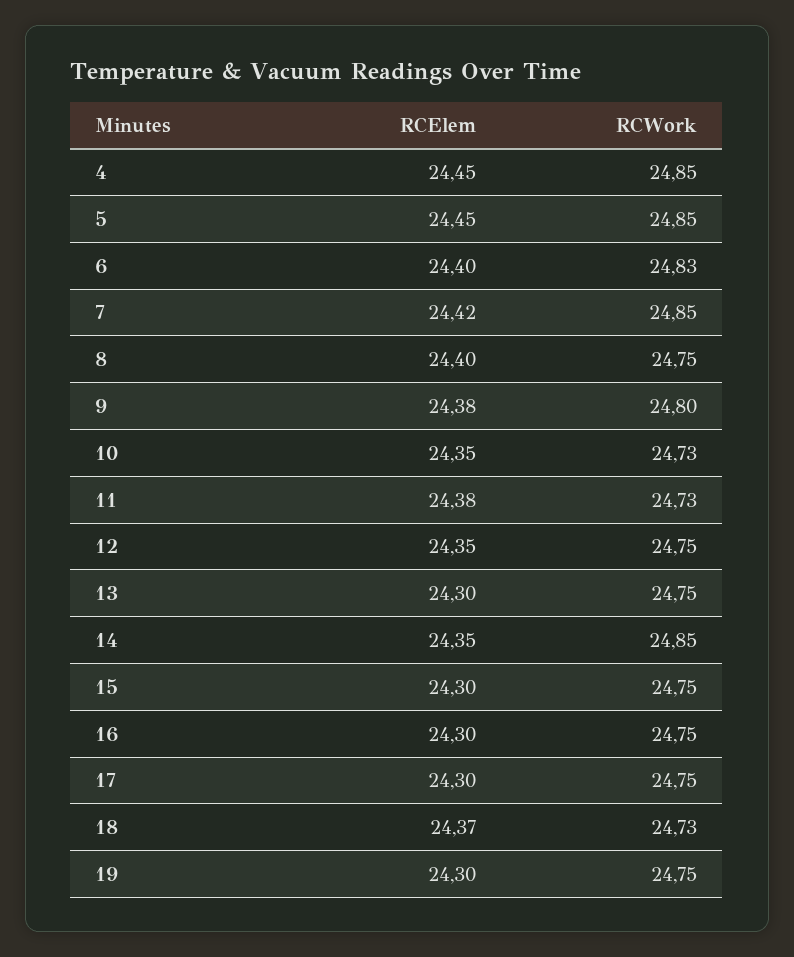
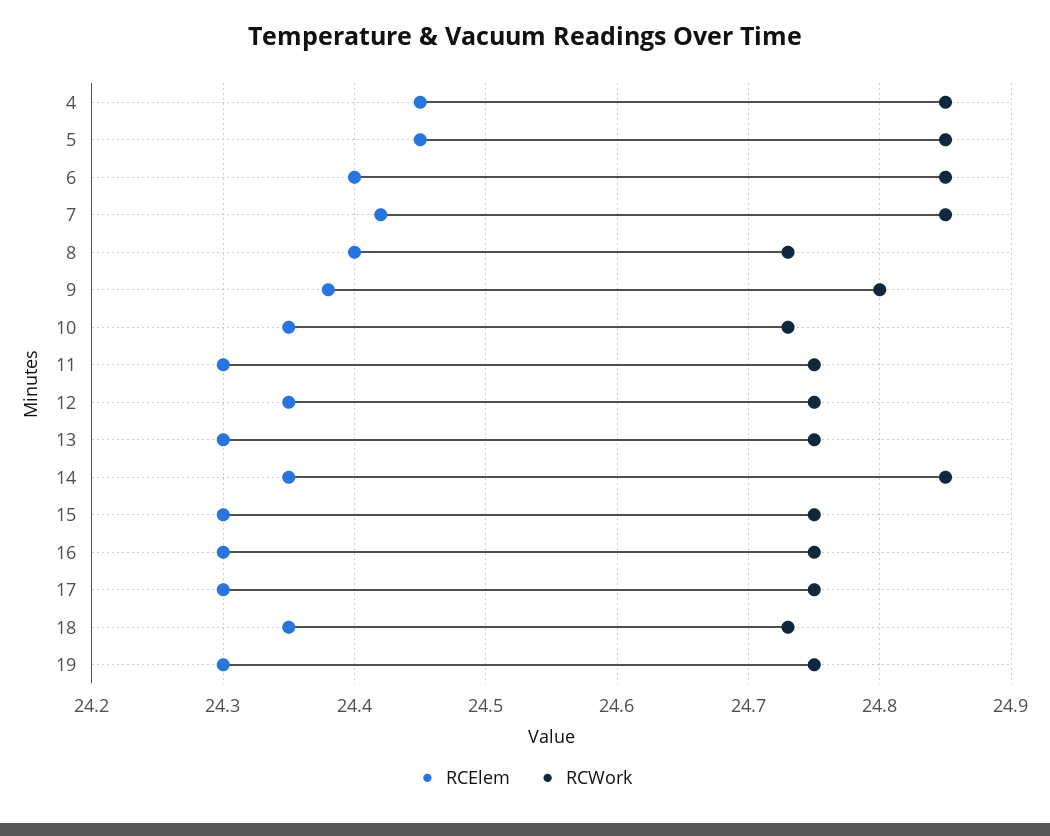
  {
    "RCElem": {
      "4": 24.45,
      "5": 24.45,
      "6": 24.4,
      "7": 24.42,
      "8": 24.4,
      "9": 24.38,
      "10": 24.35,
-     "11": 24.38,
+     "11": 24.3,
      "12": 24.35,
      "13": 24.3,
      "14": 24.35,
      "15": 24.3,
      "16": 24.3,
      "17": 24.3,
-     "18": 24.37,
+     "18": 24.35,
      "19": 24.3
    },
    "RCWork": {
      "4": 24.85,
      "5": 24.85,
-     "6": 24.83,
+     "6": 24.85,
      "7": 24.85,
-     "8": 24.75,
+     "8": 24.73,
      "9": 24.8,
      "10": 24.73,
-     "11": 24.73,
+     "11": 24.75,
      "12": 24.75,
      "13": 24.75,
      "14": 24.85,
      "15": 24.75,
      "16": 24.75,
      "17": 24.75,
      "18": 24.73,
      "19": 24.75
    }
  }

